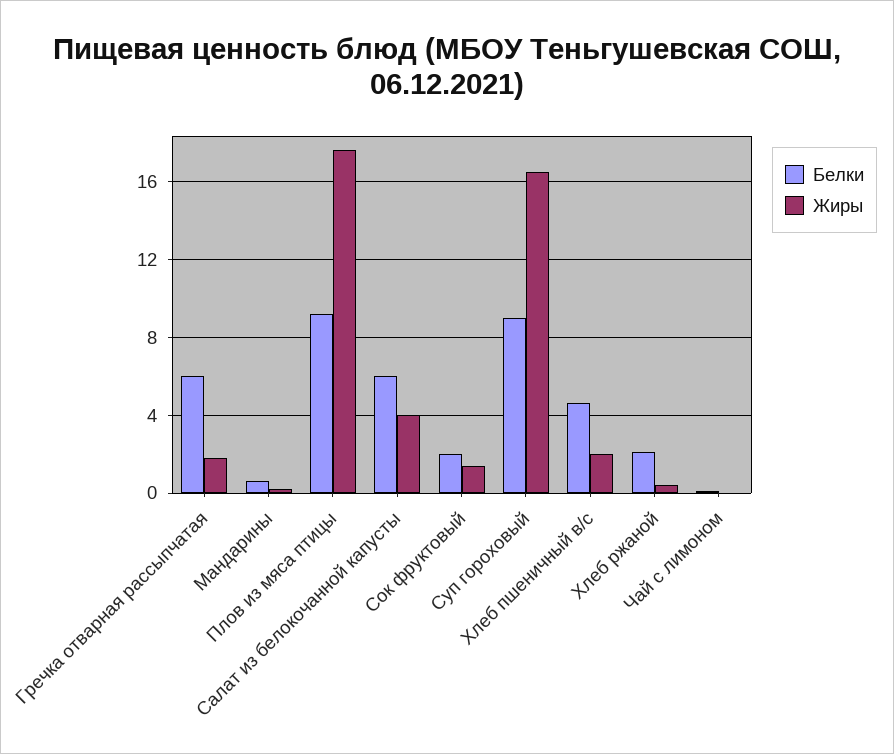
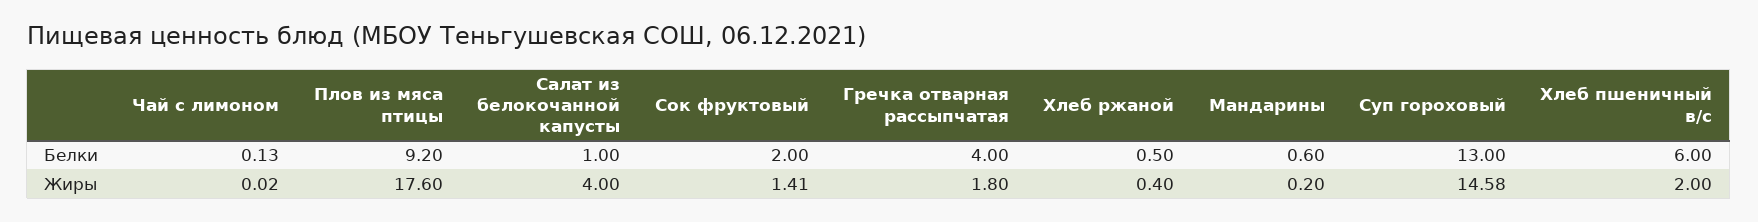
  {
    "Белки": {
-     "Гречка отварная рассыпчатая": 6,
+     "Гречка отварная рассыпчатая": 4,
      "Мандарины": 0.6,
      "Плов из мяса птицы": 9.2,
-     "Салат из белокочанной капусты": 6,
+     "Салат из белокочанной капусты": 1,
      "Сок фруктовый": 2,
-     "Суп гороховый": 9,
+     "Суп гороховый": 13,
-     "Хлеб пшеничный в/с": 4.5,
+     "Хлеб пшеничный в/с": 6,
-     "Хлеб ржаной": 2,
+     "Хлеб ржаной": 0.5,
      "Чай с лимоном": 0.13
    },
    "Жиры": {
      "Гречка отварная рассыпчатая": 1.8,
      "Мандарины": 0.2,
      "Плов из мяса птицы": 17.6,
      "Салат из белокочанной капусты": 4,
      "Сок фруктовый": 1.41,
-     "Суп гороховый": 16.5,
+     "Суп гороховый": 14.58,
      "Хлеб пшеничный в/с": 2,
      "Хлеб ржаной": 0.4,
      "Чай с лимоном": 0.02
    }
  }

